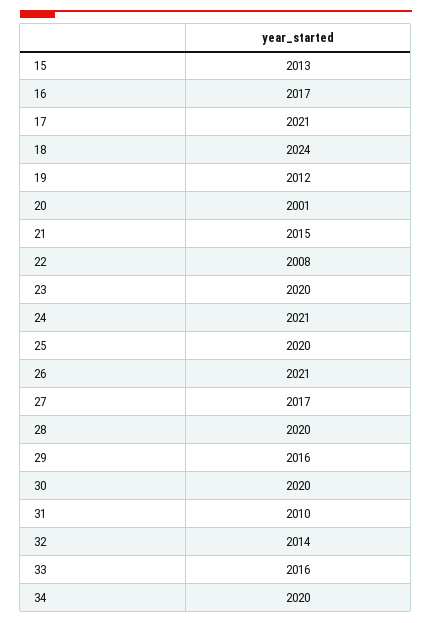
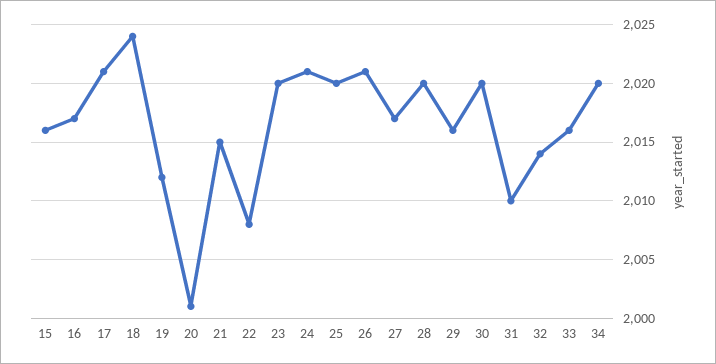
  {
-   "15": 2013,
+   "15": 2016,
    "16": 2017,
    "17": 2021,
    "18": 2024,
    "19": 2012,
    "20": 2001,
    "21": 2015,
    "22": 2008,
    "23": 2020,
    "24": 2021,
    "25": 2020,
    "26": 2021,
    "27": 2017,
    "28": 2020,
    "29": 2016,
    "30": 2020,
    "31": 2010,
    "32": 2014,
    "33": 2016,
    "34": 2020
  }

